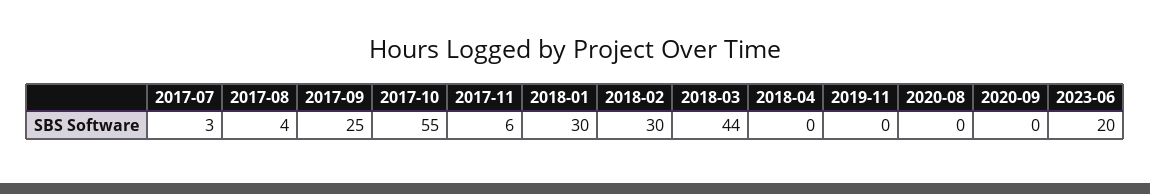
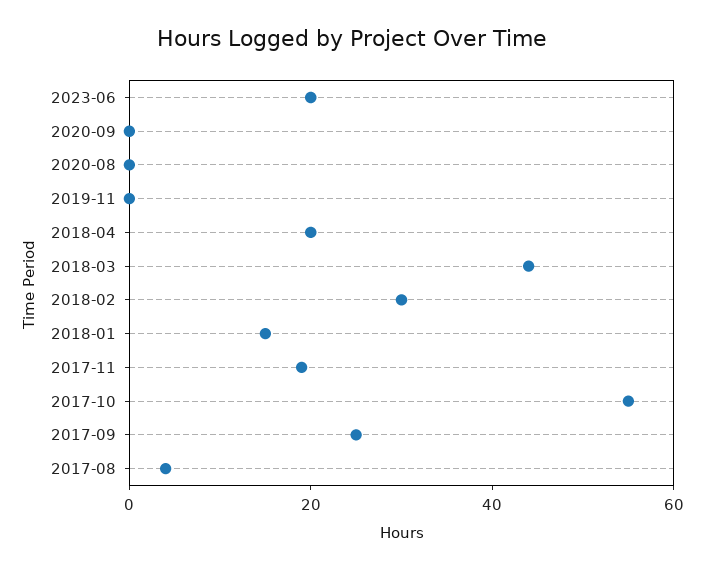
  {
-   "2017-07": 3,
    "2017-08": 4,
    "2017-09": 25,
    "2017-10": 55,
-   "2017-11": 6,
+   "2017-11": 20,
-   "2018-01": 30,
+   "2018-01": 15,
    "2018-02": 30,
    "2018-03": 44,
-   "2018-04": 0,
+   "2018-04": 20,
    "2019-11": 0,
    "2020-08": 0,
    "2020-09": 0,
    "2023-06": 20
  }

